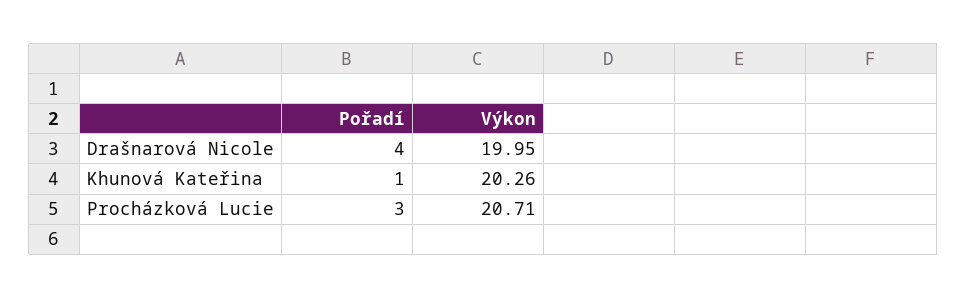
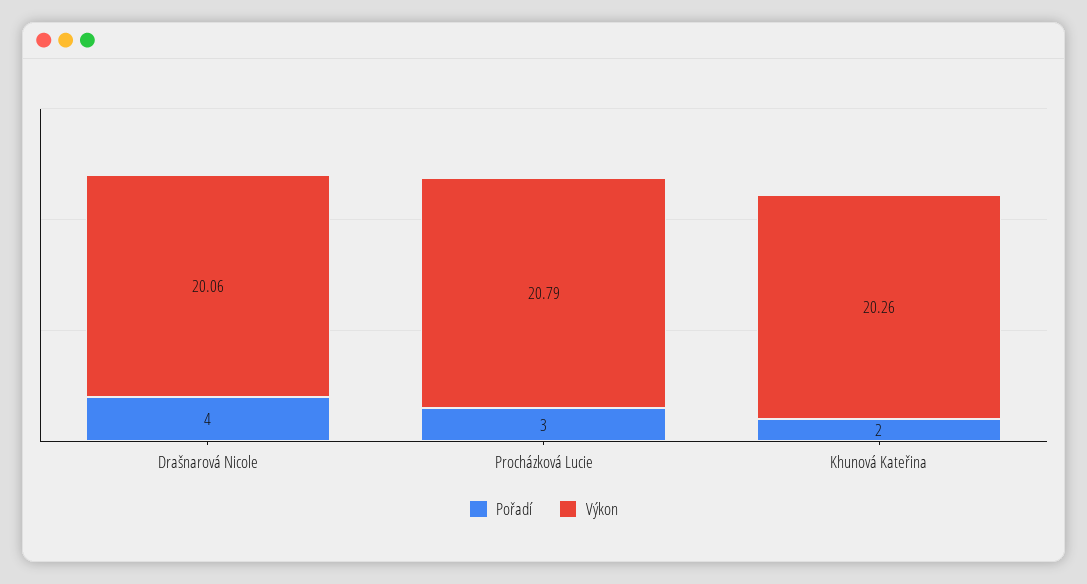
  {
    "Pořadí": {
      "Drašnarová Nicole": 4,
-     "Khunová Kateřina": 1,
+     "Khunová Kateřina": 2,
      "Procházková Lucie": 3
    },
    "Výkon": {
-     "Drašnarová Nicole": 19.95,
+     "Drašnarová Nicole": 20.06,
      "Khunová Kateřina": 20.26,
-     "Procházková Lucie": 20.71
+     "Procházková Lucie": 20.79
    }
  }

